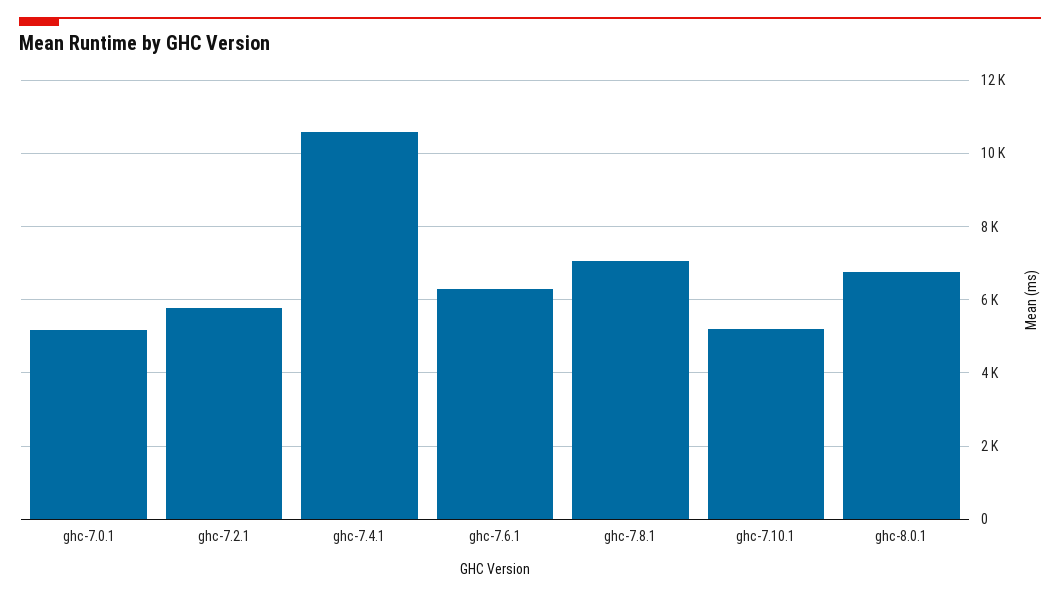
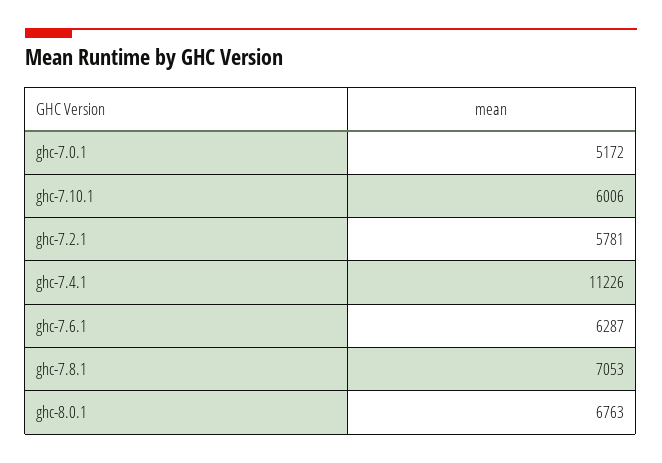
  {
    "ghc-7.0.1": 5172,
    "ghc-7.2.1": 5781,
-   "ghc-7.4.1": 10600,
+   "ghc-7.4.1": 11226,
    "ghc-7.6.1": 6287,
    "ghc-7.8.1": 7053,
-   "ghc-7.10.1": 5200,
+   "ghc-7.10.1": 6006,
    "ghc-8.0.1": 6763
  }

